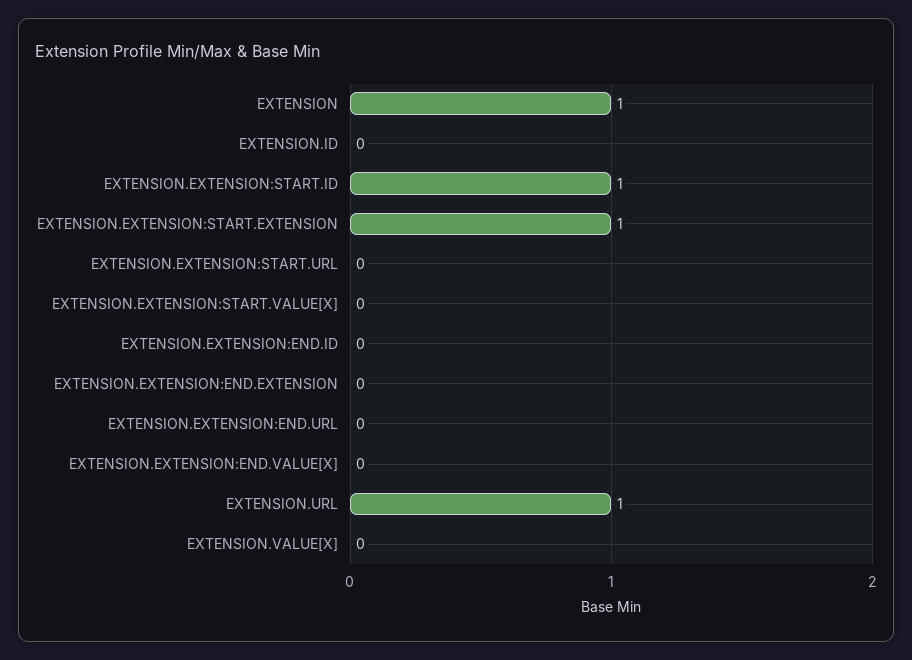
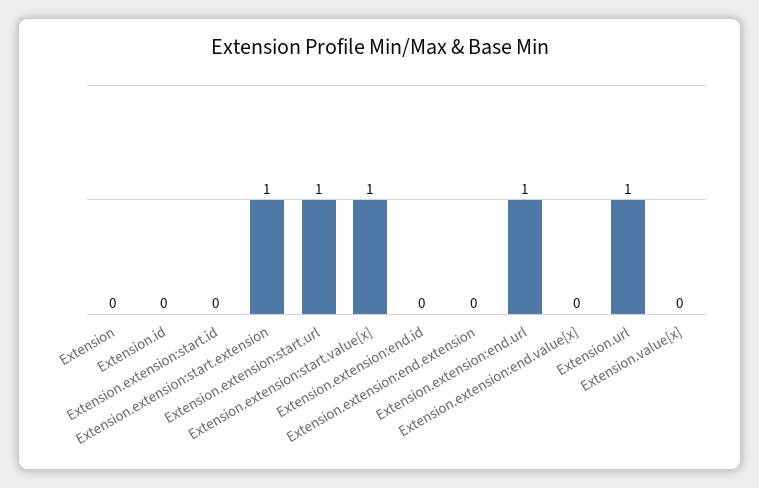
  {
-   "EXTENSION": 1,
+   "EXTENSION": 0,
    "EXTENSION.ID": 0,
-   "EXTENSION.EXTENSION:START.ID": 1,
+   "EXTENSION.EXTENSION:START.ID": 0,
    "EXTENSION.EXTENSION:START.EXTENSION": 1,
-   "EXTENSION.EXTENSION:START.URL": 0,
+   "EXTENSION.EXTENSION:START.URL": 1,
-   "EXTENSION.EXTENSION:START.VALUE[X]": 0,
+   "EXTENSION.EXTENSION:START.VALUE[X]": 1,
    "EXTENSION.EXTENSION:END.ID": 0,
    "EXTENSION.EXTENSION:END.EXTENSION": 0,
-   "EXTENSION.EXTENSION:END.URL": 0,
+   "EXTENSION.EXTENSION:END.URL": 1,
    "EXTENSION.EXTENSION:END.VALUE[X]": 0,
    "EXTENSION.URL": 1,
    "EXTENSION.VALUE[X]": 0
  }

